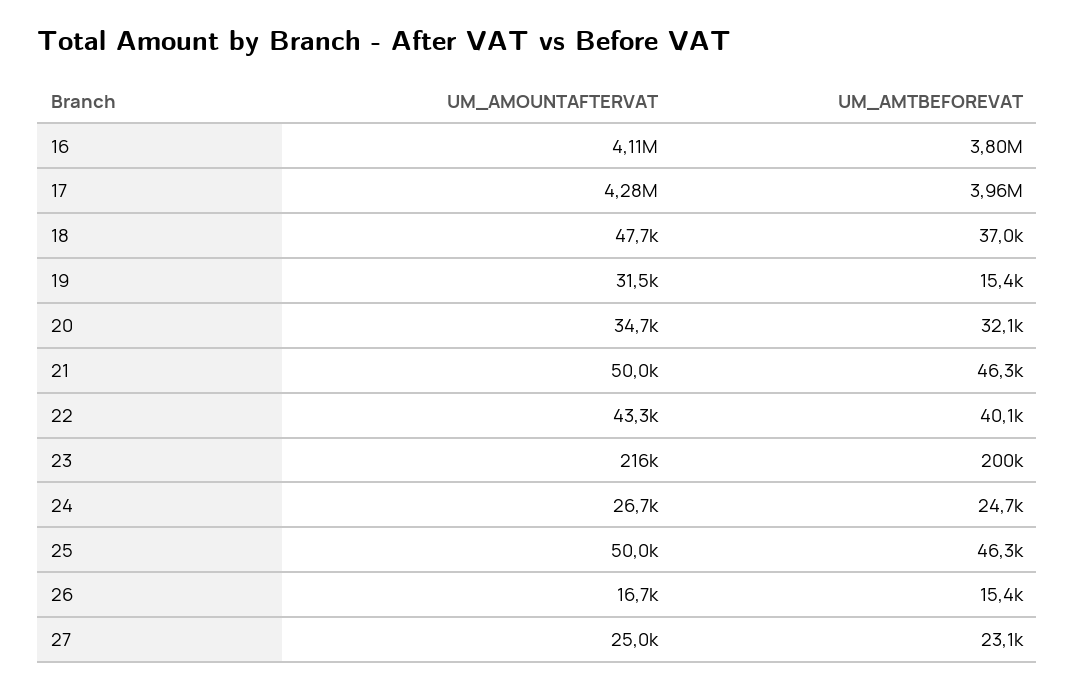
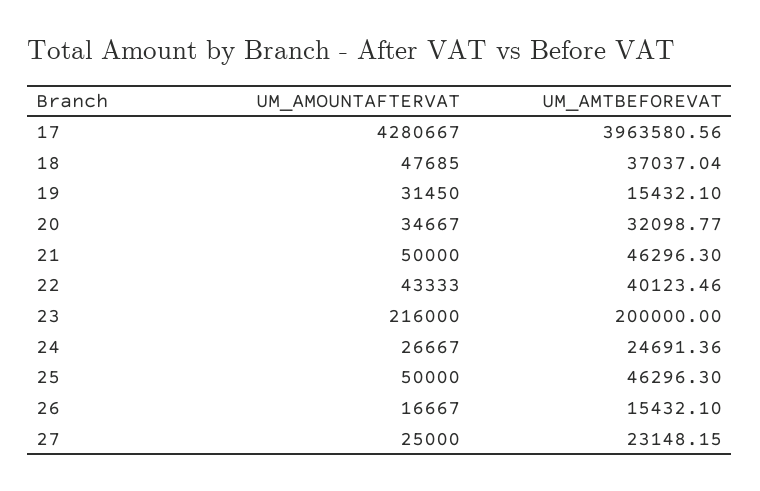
  {
    "UM_AMOUNTAFTERVAT": {
-     "16": 4110000,
      "17": 4280667,
      "18": 47685,
      "19": 31450,
      "20": 34667,
      "21": 50000,
      "22": 43333,
      "23": 216000,
      "24": 26667,
      "25": 50000,
      "26": 16667,
      "27": 25000
    },
    "UM_AMTBEFOREVAT": {
-     "16": 3800000,
      "17": 3963580.56,
      "18": 37037.04,
      "19": 15432.1,
      "20": 32098.77,
      "21": 46296.3,
      "22": 40123.46,
      "23": 200000,
      "24": 24691.36,
      "25": 46296.3,
      "26": 15432.1,
      "27": 23148.15
    }
  }

